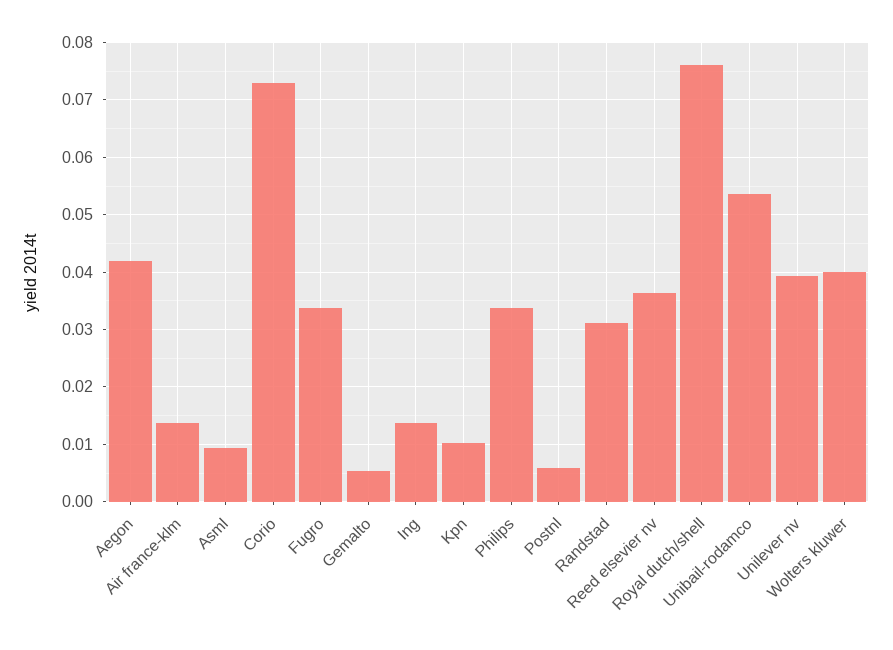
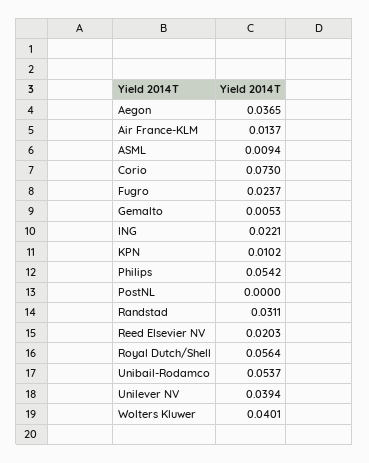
  {
-   "Aegon": 0.042,
+   "Aegon": 0.0365,
    "Air france-klm": 0.0137,
    "Asml": 0.0094,
    "Corio": 0.073,
-   "Fugro": 0.034,
+   "Fugro": 0.0237,
    "Gemalto": 0.0053,
-   "Ing": 0.014,
+   "Ing": 0.0221,
    "Kpn": 0.0102,
-   "Philips": 0.034,
+   "Philips": 0.0542,
-   "Postnl": 0.006,
+   "Postnl": 0,
    "Randstad": 0.0311,
-   "Reed elsevier nv": 0.036,
+   "Reed elsevier nv": 0.0203,
-   "Royal dutch/shell": 0.076,
+   "Royal dutch/shell": 0.0564,
    "Unibail-rodamco": 0.0537,
    "Unilever nv": 0.0394,
    "Wolters kluwer": 0.0401
  }

